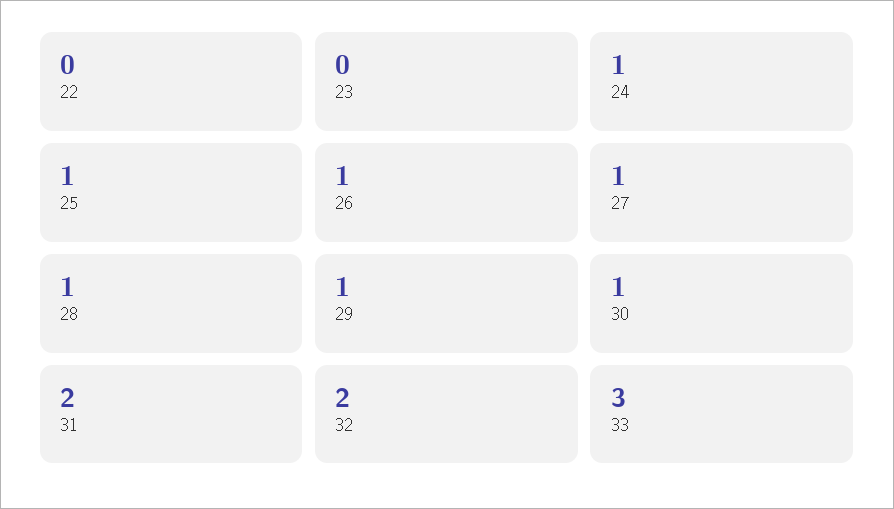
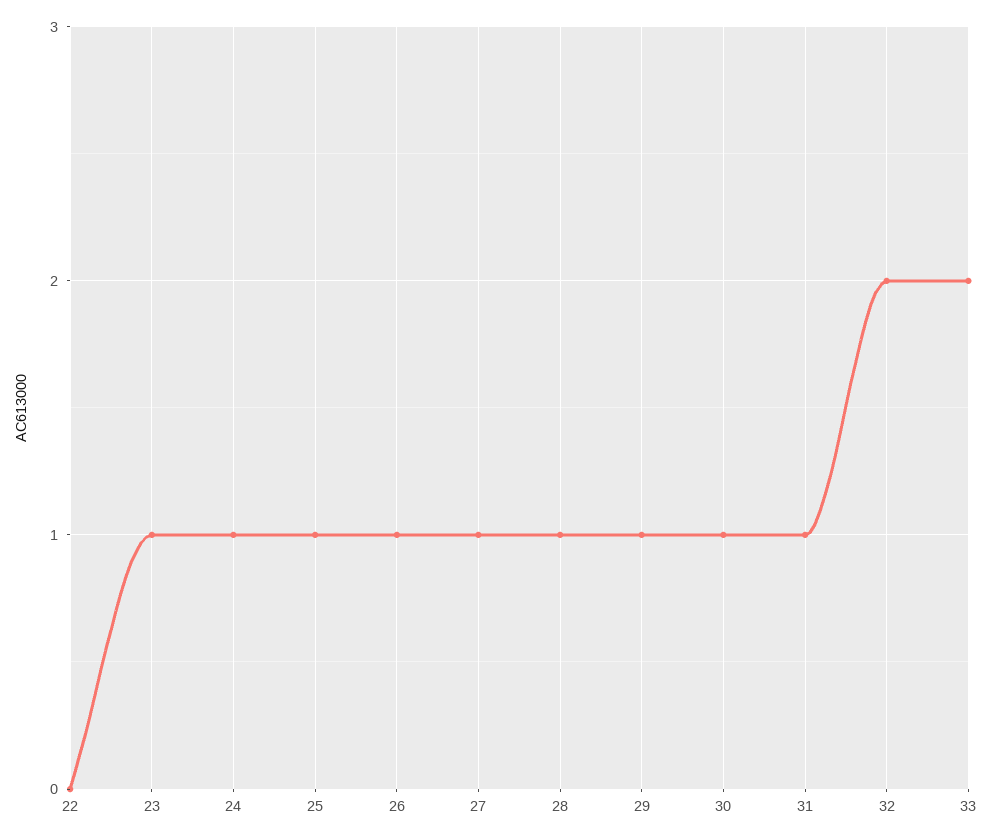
  {
    "22": 0,
-   "23": 0,
+   "23": 1,
    "24": 1,
    "25": 1,
    "26": 1,
    "27": 1,
    "28": 1,
    "29": 1,
    "30": 1,
-   "31": 2,
+   "31": 1,
    "32": 2,
-   "33": 3
+   "33": 2
  }

